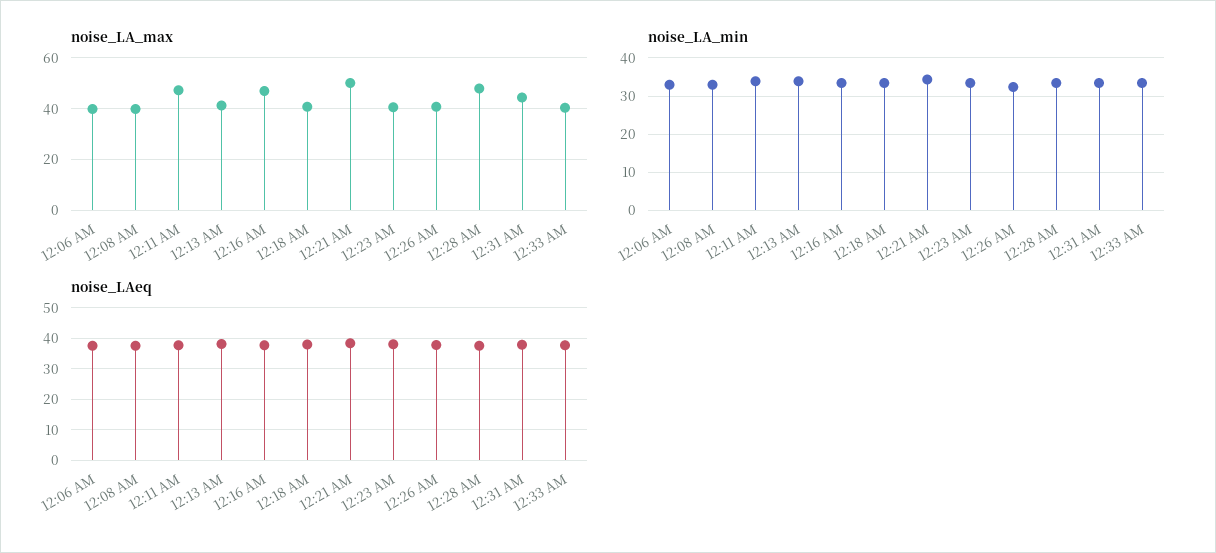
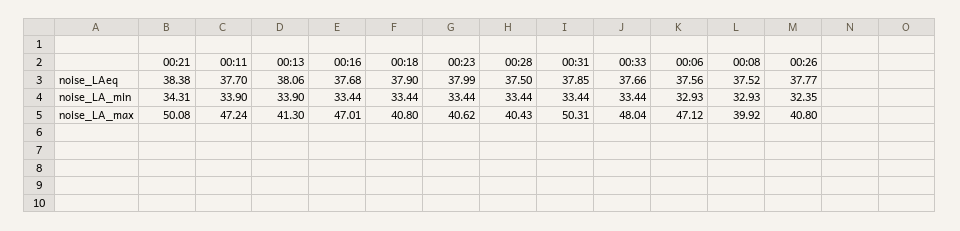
  {
    "noise_LA_max": {
-     "12:06 AM": 40,
+     "12:06 AM": 47.12,
      "12:08 AM": 39.92,
      "12:11 AM": 47.24,
      "12:13 AM": 41.3,
      "12:16 AM": 47.01,
      "12:18 AM": 40.8,
      "12:21 AM": 50.08,
      "12:23 AM": 40.62,
      "12:26 AM": 40.8,
-     "12:28 AM": 47.5,
+     "12:28 AM": 40.43,
-     "12:31 AM": 45,
+     "12:31 AM": 50.31,
-     "12:33 AM": 40
+     "12:33 AM": 48.04
    },
    "noise_LA_min": {
      "12:06 AM": 32.93,
      "12:08 AM": 32.93,
      "12:11 AM": 33.9,
      "12:13 AM": 33.9,
      "12:16 AM": 33.44,
      "12:18 AM": 33.44,
      "12:21 AM": 34.31,
      "12:23 AM": 33.44,
      "12:26 AM": 32.35,
      "12:28 AM": 33.44,
      "12:31 AM": 33.44,
      "12:33 AM": 33.44
    },
    "noise_LAeq": {
      "12:06 AM": 37.56,
      "12:08 AM": 37.52,
      "12:11 AM": 37.7,
      "12:13 AM": 38.06,
      "12:16 AM": 37.68,
      "12:18 AM": 37.9,
      "12:21 AM": 38.38,
      "12:23 AM": 37.99,
      "12:26 AM": 37.77,
      "12:28 AM": 37.5,
      "12:31 AM": 37.85,
      "12:33 AM": 37.66
    }
  }

